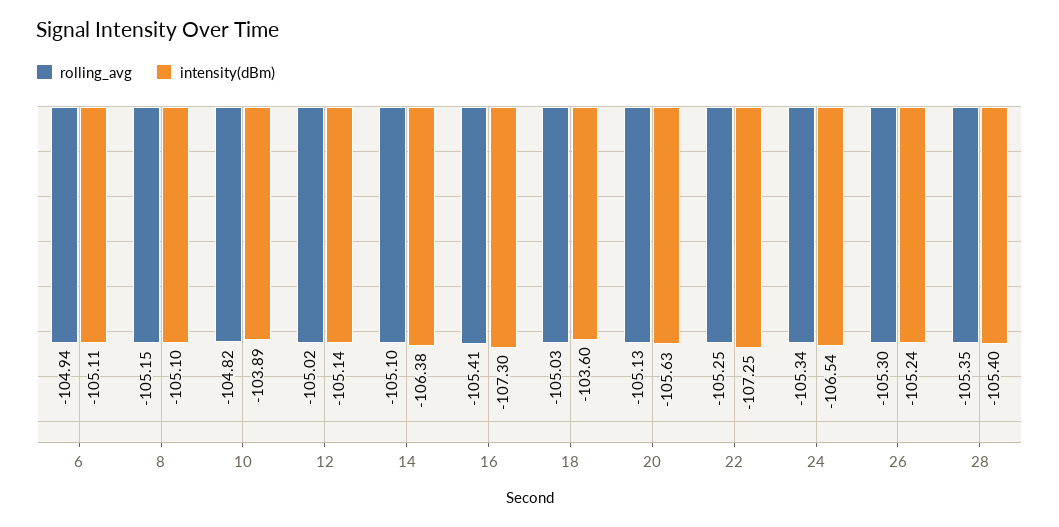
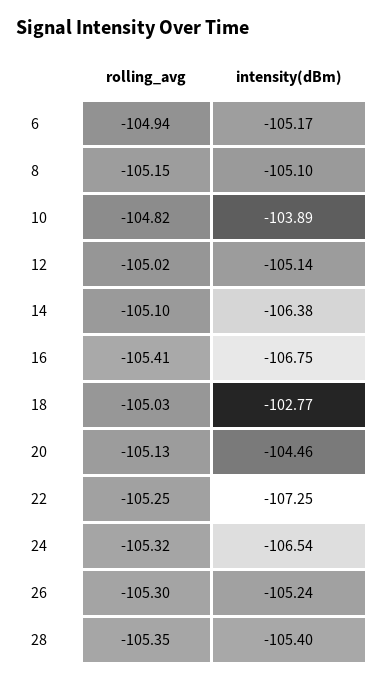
  {
    "rolling_avg": {
      "6": -104.94,
      "8": -105.15,
      "10": -104.82,
      "12": -105.02,
      "14": -105.1,
      "16": -105.41,
      "18": -105.03,
      "20": -105.13,
      "22": -105.25,
-     "24": -105.34,
+     "24": -105.32,
      "26": -105.3,
      "28": -105.35
    },
    "intensity(dBm)": {
-     "6": -105.11,
+     "6": -105.17,
      "8": -105.1,
      "10": -103.89,
      "12": -105.14,
      "14": -106.38,
-     "16": -107.3,
+     "16": -106.75,
-     "18": -103.6,
+     "18": -102.77,
-     "20": -105.63,
+     "20": -104.46,
      "22": -107.25,
      "24": -106.54,
      "26": -105.24,
      "28": -105.4
    }
  }

